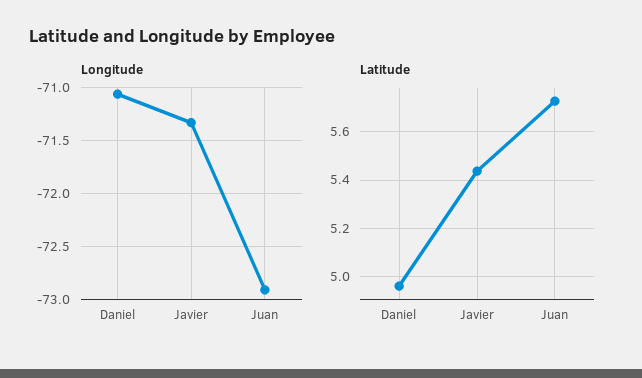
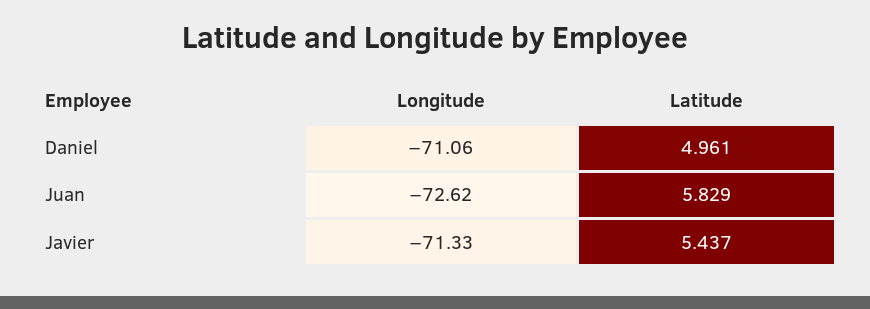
  {
    "Longitude": {
      "Daniel": -71.06,
      "Javier": -71.33,
-     "Juan": -72.9
+     "Juan": -72.62
    },
    "Latitude": {
      "Daniel": 4.961,
      "Javier": 5.437,
-     "Juan": 5.725
+     "Juan": 5.829
    }
  }

